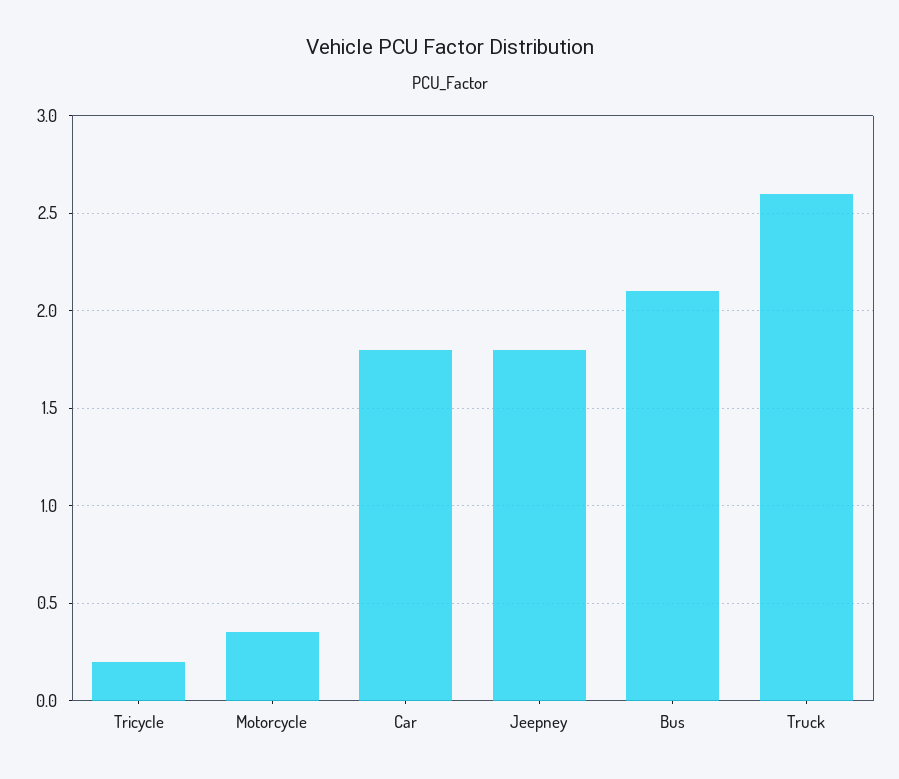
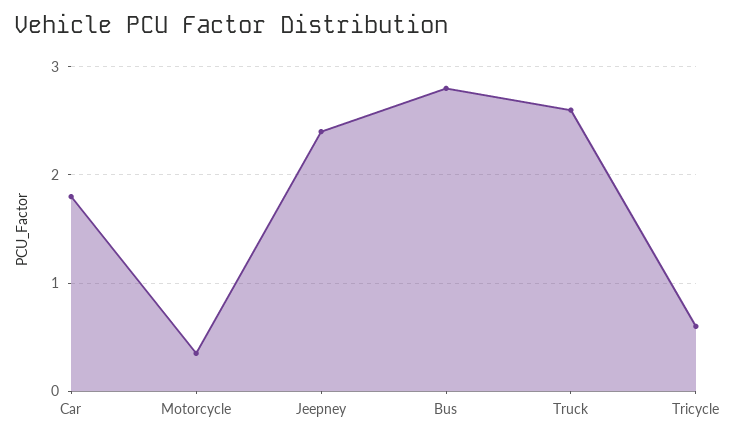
  {
-   "Tricycle": 0.2,
+   "Tricycle": 0.6,
    "Motorcycle": 0.35,
    "Car": 1.8,
-   "Jeepney": 1.8,
+   "Jeepney": 2.4,
-   "Bus": 2.1,
+   "Bus": 2.8,
    "Truck": 2.6
  }

